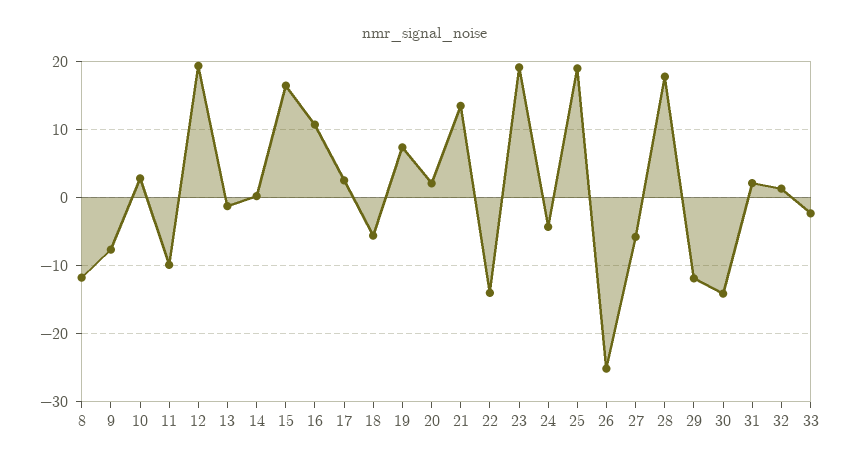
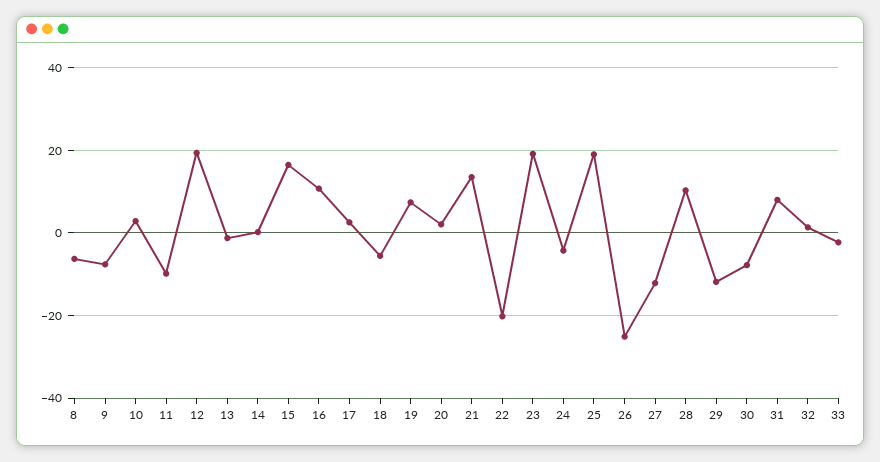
  {
-   "8": -12,
+   "8": -6,
    "9": -8,
    "10": 3,
    "11": -10,
    "12": 19,
    "13": -1,
    "14": 0,
    "15": 16,
    "16": 11,
    "17": 3,
    "18": -6,
    "19": 7,
    "20": 2,
    "21": 13,
-   "22": -14,
+   "22": -20,
    "23": 19,
    "24": -4,
    "25": 19,
    "26": -25,
-   "27": -6,
+   "27": -12,
-   "28": 18,
+   "28": 10,
    "29": -12,
-   "30": -14,
+   "30": -8,
-   "31": 2,
+   "31": 8,
    "32": 1,
    "33": -2
  }

